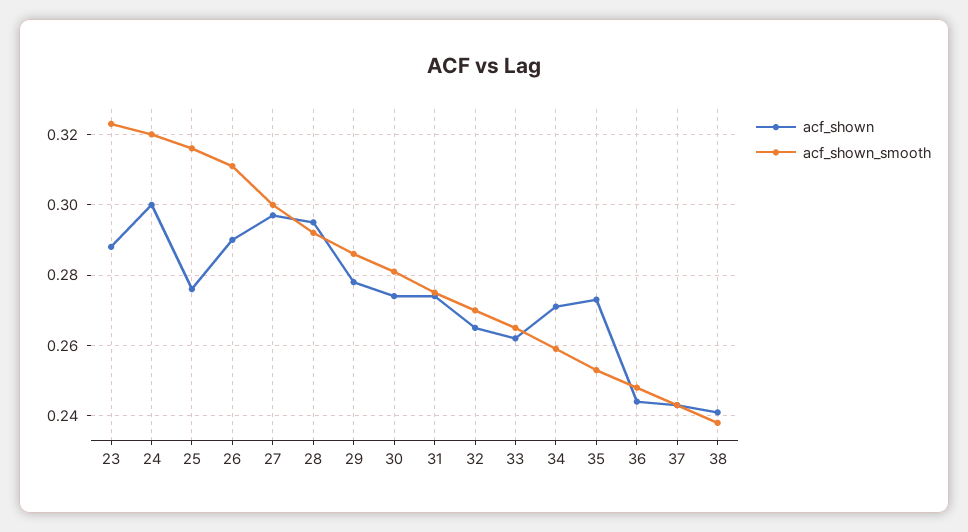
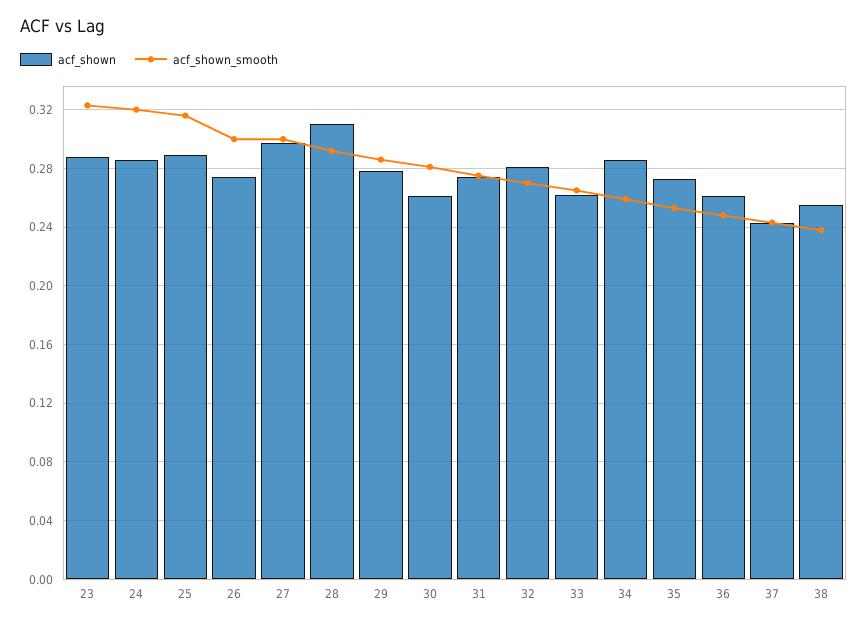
  {
    "acf_shown": {
      "23": 0.29,
-     "24": 0.3,
+     "24": 0.285,
-     "25": 0.275,
+     "25": 0.29,
-     "26": 0.29,
+     "26": 0.275,
      "27": 0.295,
-     "28": 0.295,
+     "28": 0.31,
      "29": 0.28,
-     "30": 0.275,
+     "30": 0.26,
      "31": 0.275,
-     "32": 0.265,
+     "32": 0.28,
      "33": 0.26,
-     "34": 0.27,
+     "34": 0.285,
      "35": 0.275,
-     "36": 0.245,
+     "36": 0.26,
      "37": 0.245,
-     "38": 0.24
+     "38": 0.255
    },
    "acf_shown_smooth": {
      "23": 0.325,
      "24": 0.32,
      "25": 0.315,
-     "26": 0.31,
+     "26": 0.3,
      "27": 0.3,
      "28": 0.29,
      "29": 0.285,
      "30": 0.28,
      "31": 0.275,
      "32": 0.27,
      "33": 0.265,
      "34": 0.26,
      "35": 0.255,
      "36": 0.25,
      "37": 0.245,
      "38": 0.24
    }
  }

